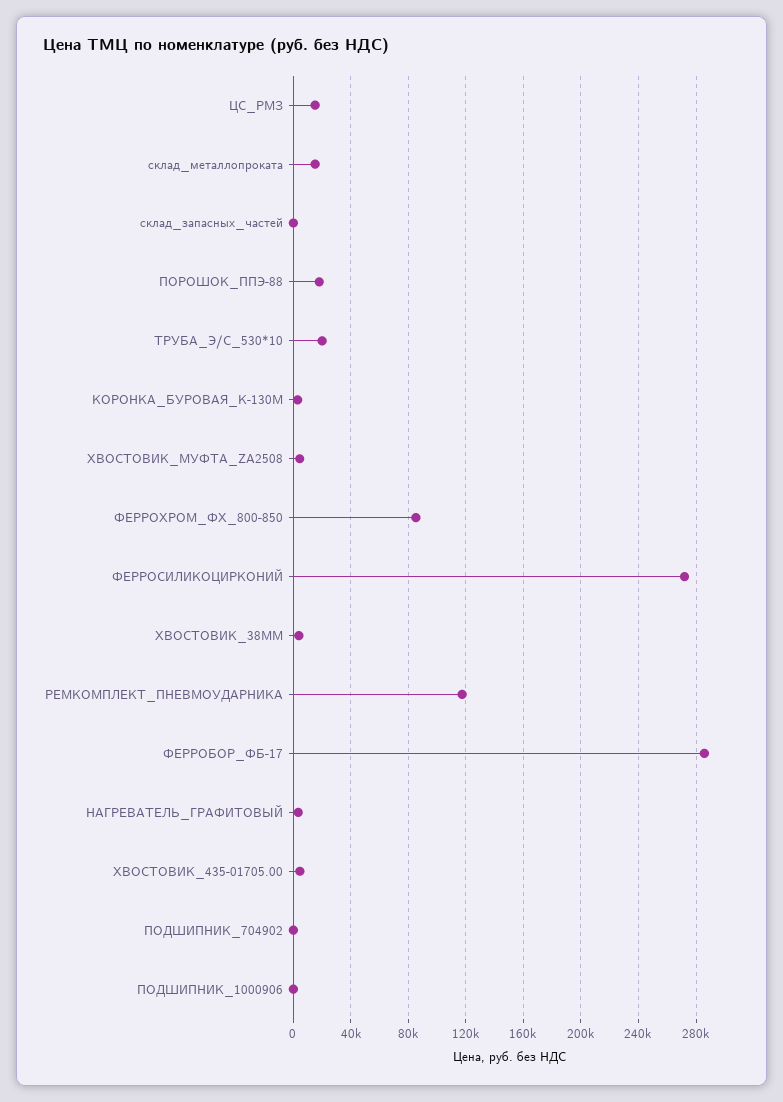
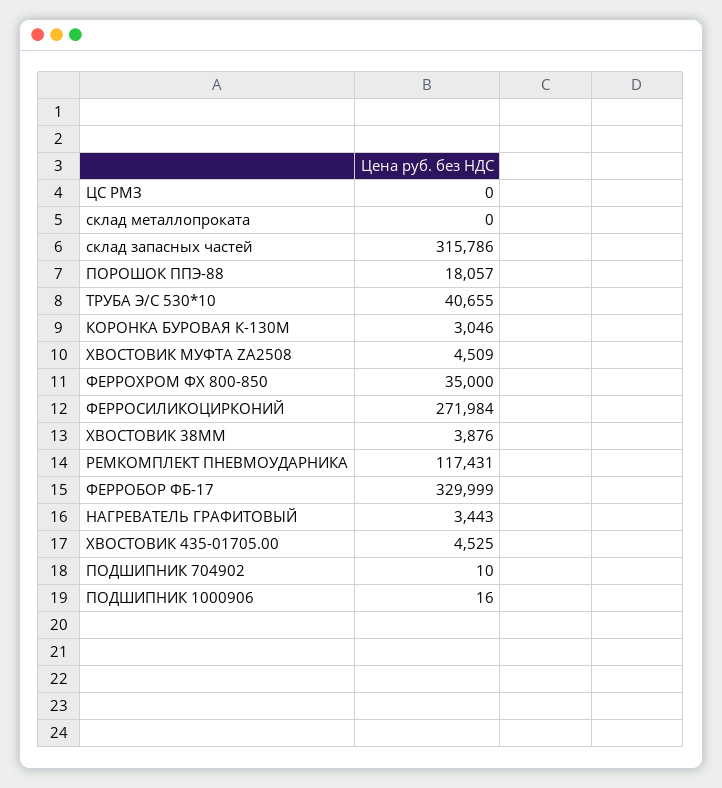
  {
-   "ЦС_РМЗ": 15000,
+   "ЦС_РМЗ": 0,
-   "склад_металлопроката": 15000,
+   "склад_металлопроката": 0,
-   "склад_запасных_частей": 0,
+   "склад_запасных_частей": 315786,
    "ПОРОШОК_ППЭ-88": 18057,
-   "ТРУБА_Э/С_530*10": 20000,
+   "ТРУБА_Э/С_530*10": 40655,
    "КОРОНКА_БУРОВАЯ_К-130М": 3046,
    "ХВОСТОВИК_МУФТА_ZA2508": 4509,
-   "ФЕРРОХРОМ_ФХ_800-850": 85000,
+   "ФЕРРОХРОМ_ФХ_800-850": 35000,
    "ФЕРРОСИЛИКОЦИРКОНИЙ": 271984,
    "ХВОСТОВИК_38ММ": 3876,
    "РЕМКОМПЛЕКТ_ПНЕВМОУДАРНИКА": 117431,
-   "ФЕРРОБОР_ФБ-17": 285000,
+   "ФЕРРОБОР_ФБ-17": 329999,
    "НАГРЕВАТЕЛЬ_ГРАФИТОВЫЙ": 3443,
    "ХВОСТОВИК_435-01705.00": 4525,
    "ПОДШИПНИК_704902": 10,
    "ПОДШИПНИК_1000906": 16
  }

